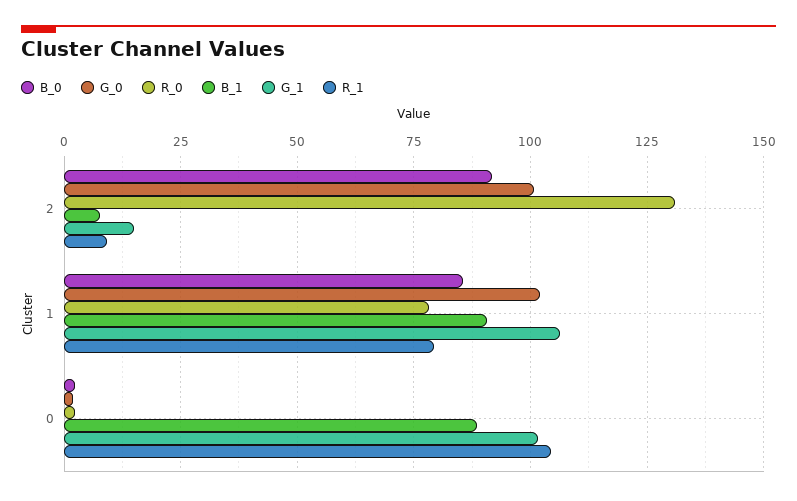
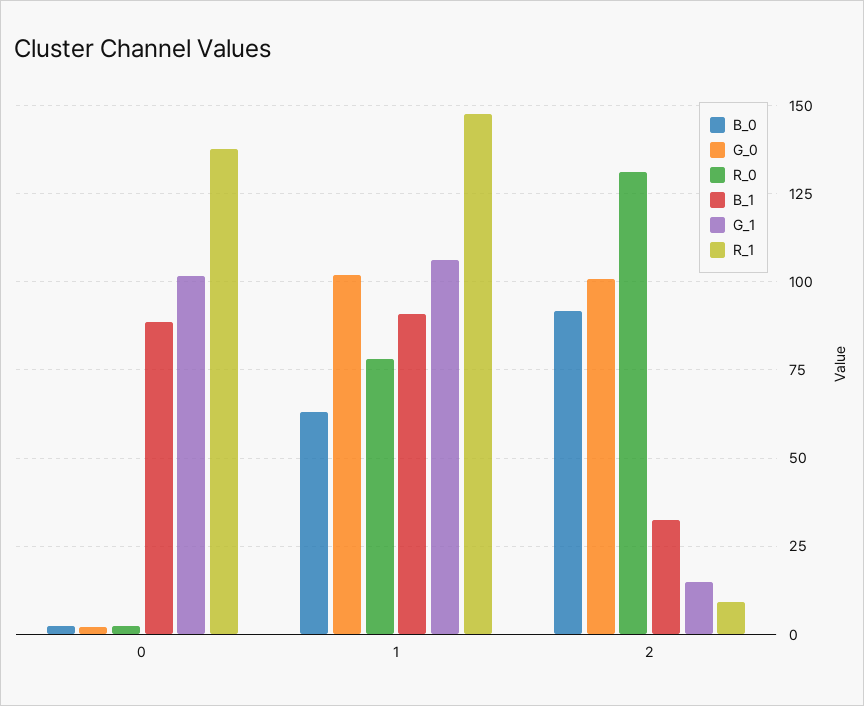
  {
    "B_0": {
      "2": 92.5,
-     "1": 85,
+     "1": 62.5,
      "0": 2.5
    },
    "G_0": {
      "2": 100,
      "1": 102.5,
      "0": 2.5
    },
    "R_0": {
      "2": 130,
      "1": 77.5,
      "0": 2.5
    },
    "B_1": {
-     "2": 7.5,
+     "2": 32.5,
      "1": 90,
      "0": 87.5
    },
    "G_1": {
      "2": 15,
      "1": 107.5,
      "0": 102.5
    },
    "R_1": {
      "2": 10,
-     "1": 80,
+     "1": 147.5,
-     "0": 105
+     "0": 137.5
    }
  }

